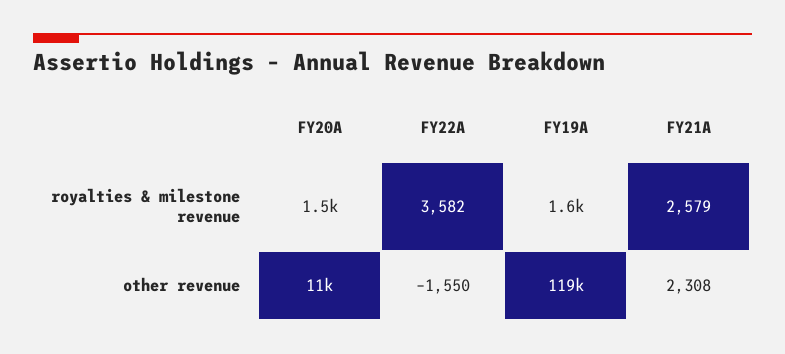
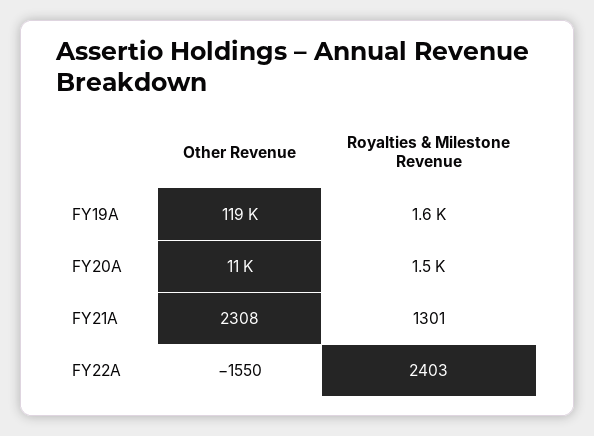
  {
    "FY20A": {
      "royalties & milestone revenue": 1500,
      "other revenue": 11000
    },
    "FY22A": {
-     "royalties & milestone revenue": 3582,
+     "royalties & milestone revenue": 2403,
      "other revenue": -1550
    },
    "FY19A": {
      "royalties & milestone revenue": 1600,
      "other revenue": 119000
    },
    "FY21A": {
-     "royalties & milestone revenue": 2579,
+     "royalties & milestone revenue": 1301,
      "other revenue": 2308
    }
  }

